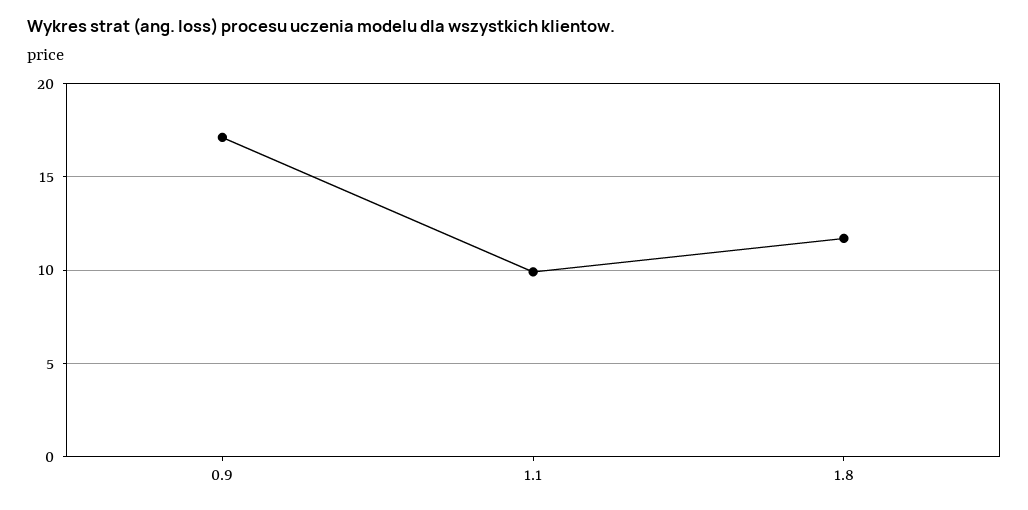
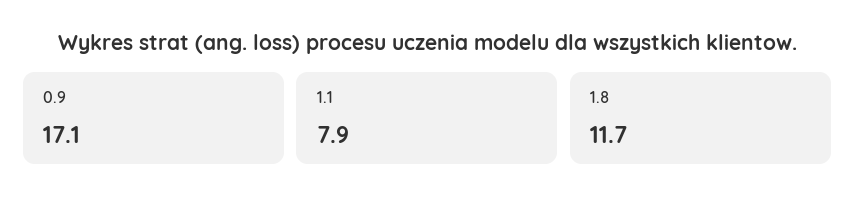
  {
    "0.9": 17.1,
-   "1.1": 10,
+   "1.1": 7.9,
    "1.8": 11.7
  }

